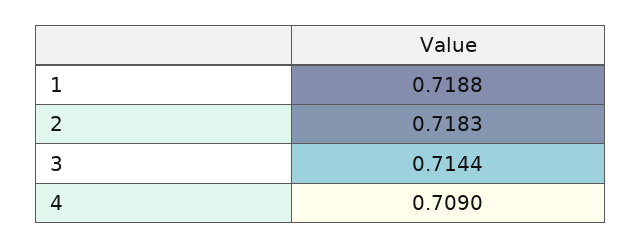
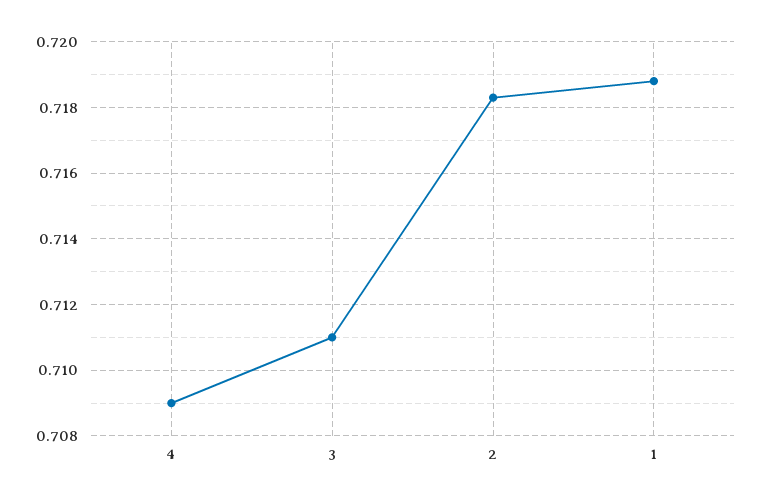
  {
    "1": 0.7188,
    "2": 0.7183,
-   "3": 0.7144,
+   "3": 0.711,
    "4": 0.709
  }

